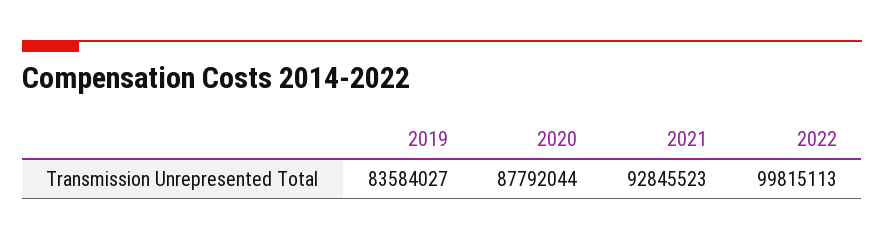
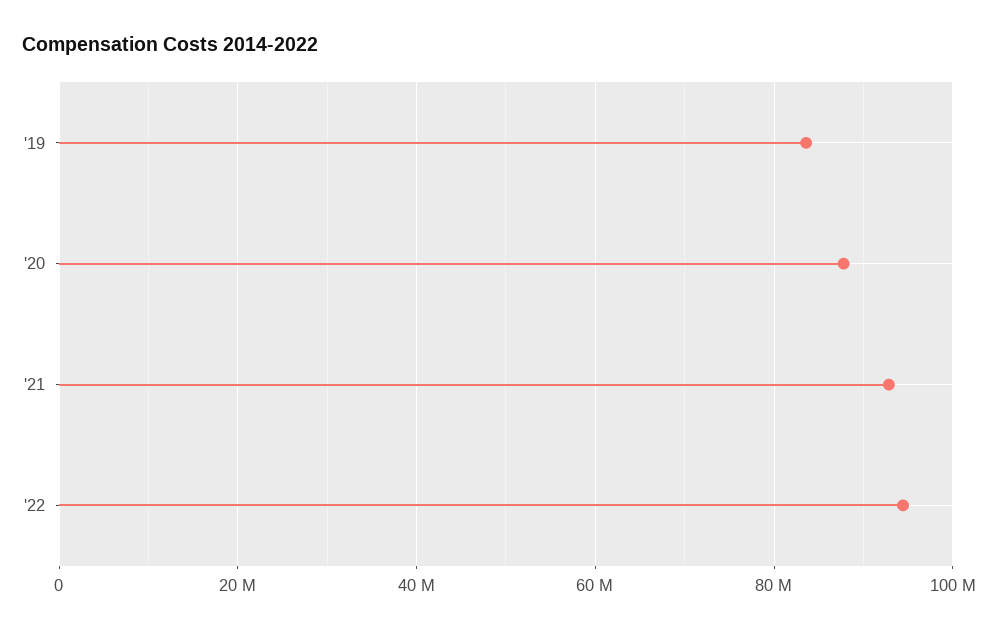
  {
    "2019": 83584027,
    "2020": 87792044,
    "2021": 92845523,
-   "2022": 99815113
+   "2022": 94000000
  }

